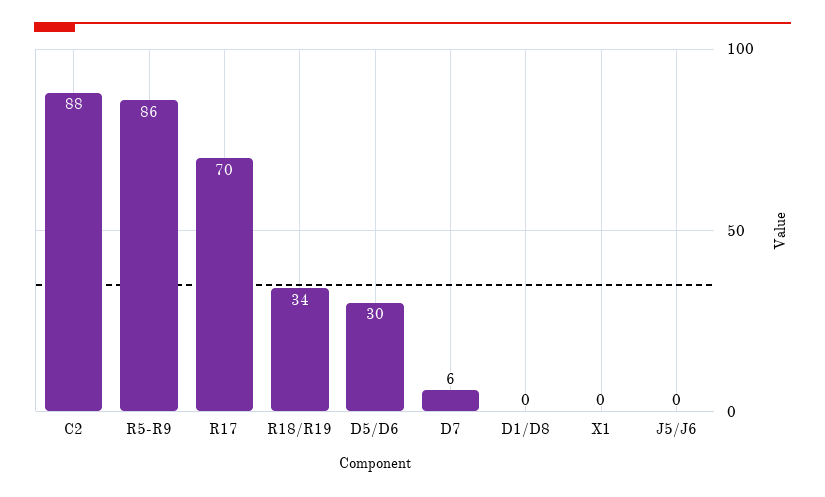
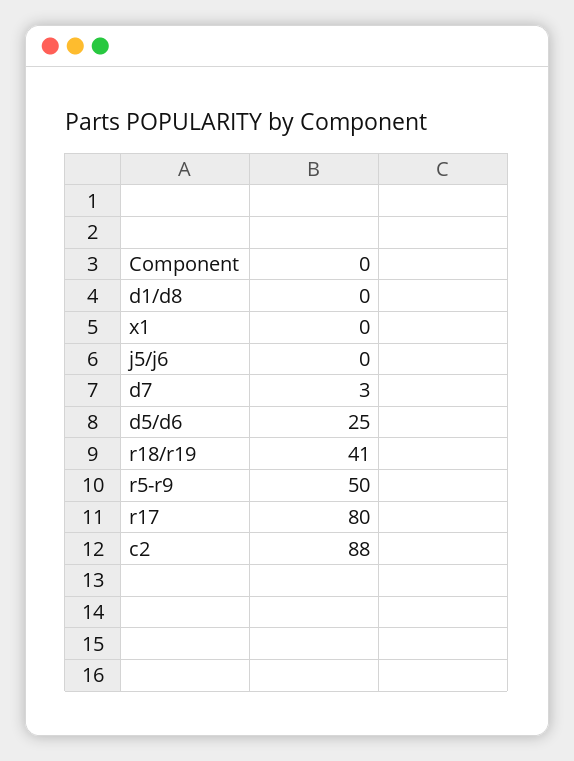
  {
    "C2": 88,
-   "R5-R9": 86,
+   "R5-R9": 50,
-   "R17": 70,
+   "R17": 80,
-   "R18/R19": 34,
+   "R18/R19": 41,
-   "D5/D6": 30,
+   "D5/D6": 25,
-   "D7": 6,
+   "D7": 3,
    "D1/D8": 0,
    "X1": 0,
    "J5/J6": 0
  }

